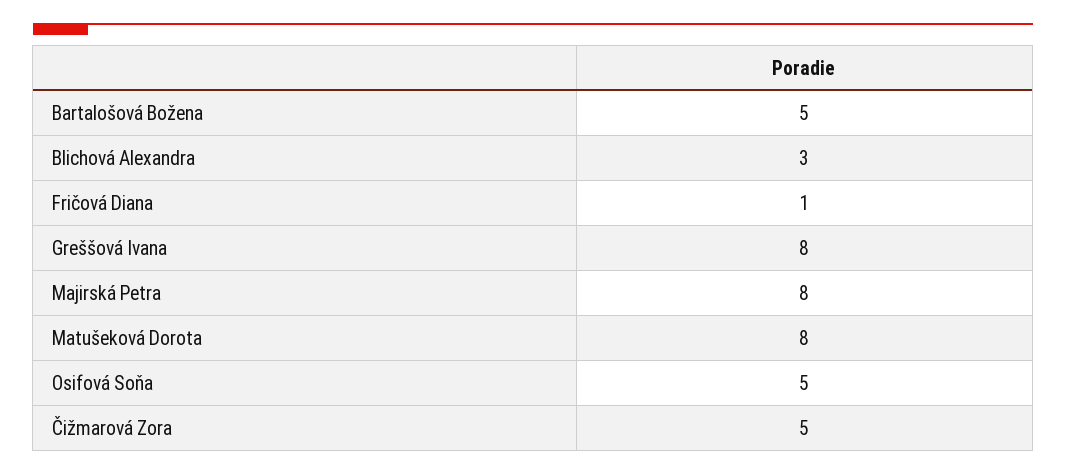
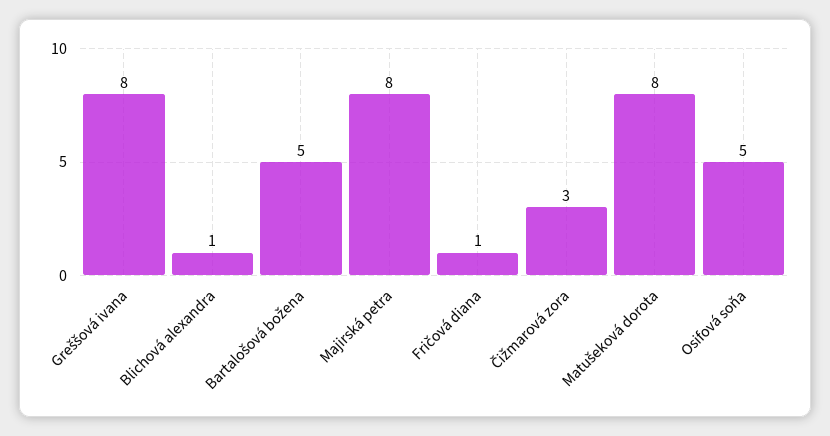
  {
    "Bartalošová Božena": 5,
-   "Blichová Alexandra": 3,
+   "Blichová Alexandra": 1,
    "Fričová Diana": 1,
    "Greššová Ivana": 8,
    "Majirská Petra": 8,
    "Matušeková Dorota": 8,
    "Osifová Soňa": 5,
-   "Čižmarová Zora": 5
+   "Čižmarová Zora": 3
  }

